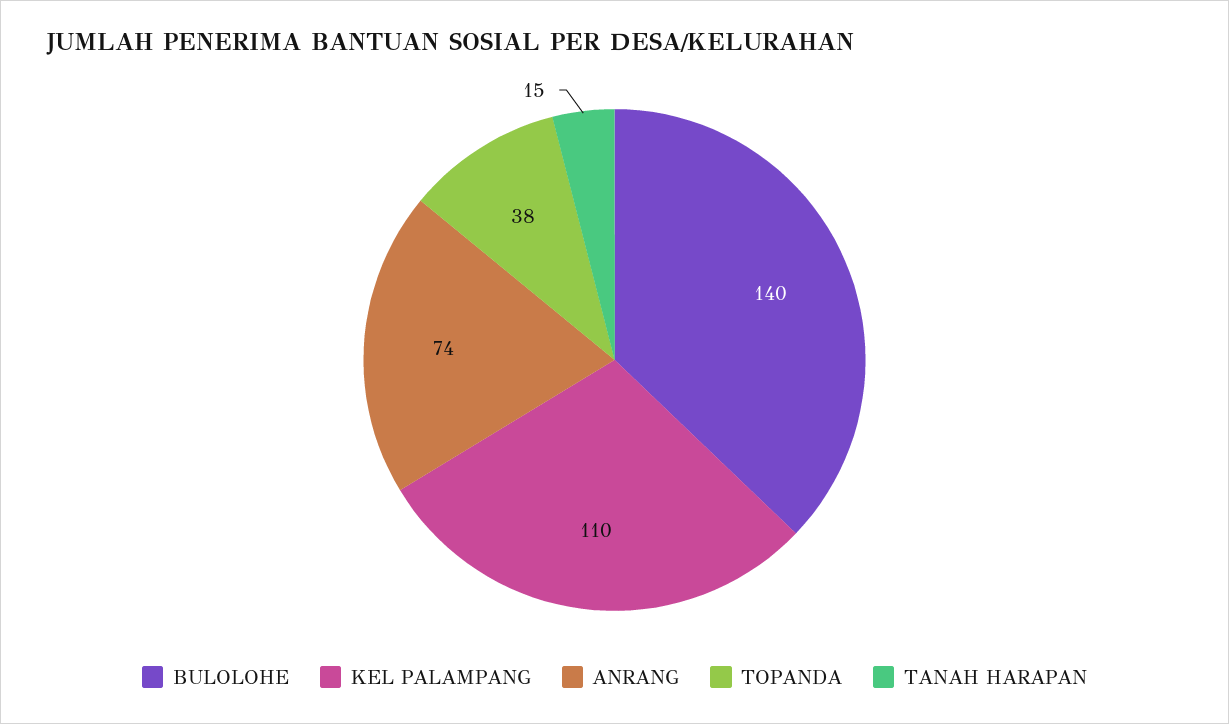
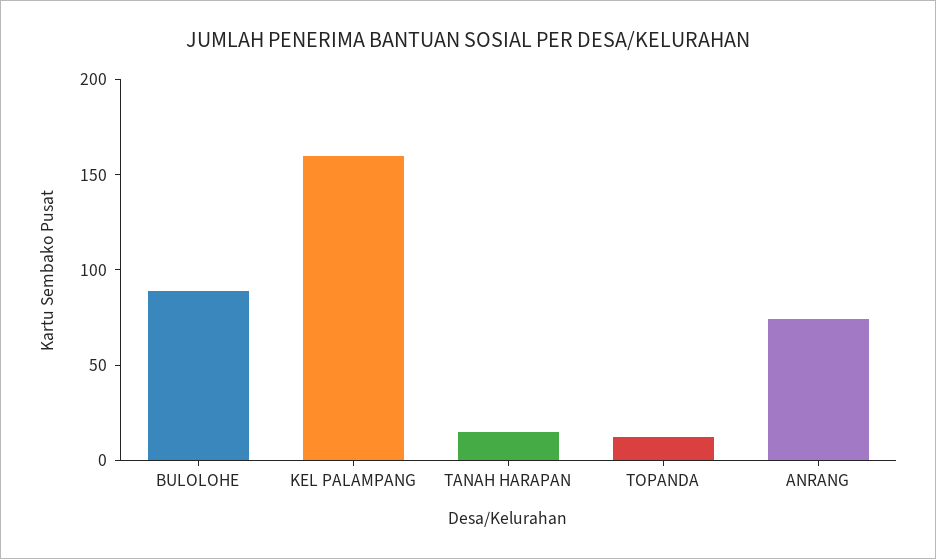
  {
-   "BULOLOHE": 140,
+   "BULOLOHE": 90,
-   "KEL PALAMPANG": 110,
+   "KEL PALAMPANG": 160,
    "ANRANG": 74,
-   "TOPANDA": 38,
+   "TOPANDA": 10,
    "TANAH HARAPAN": 15
  }

